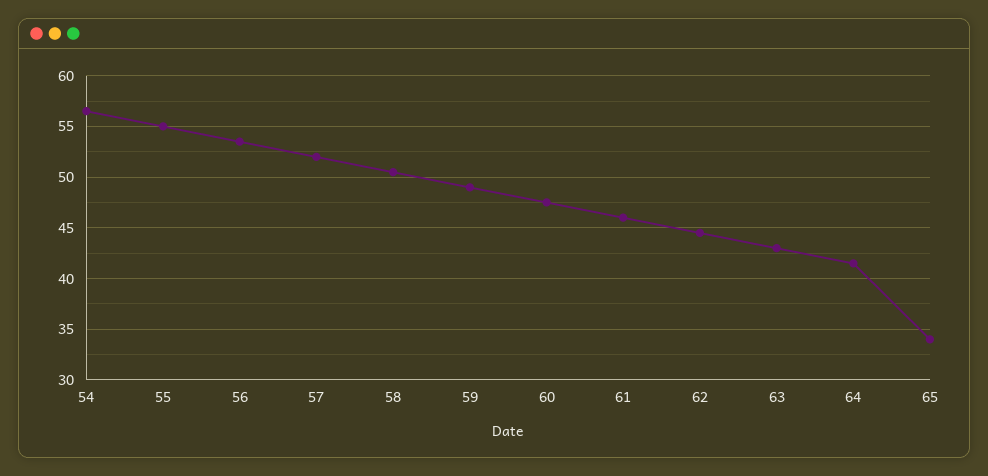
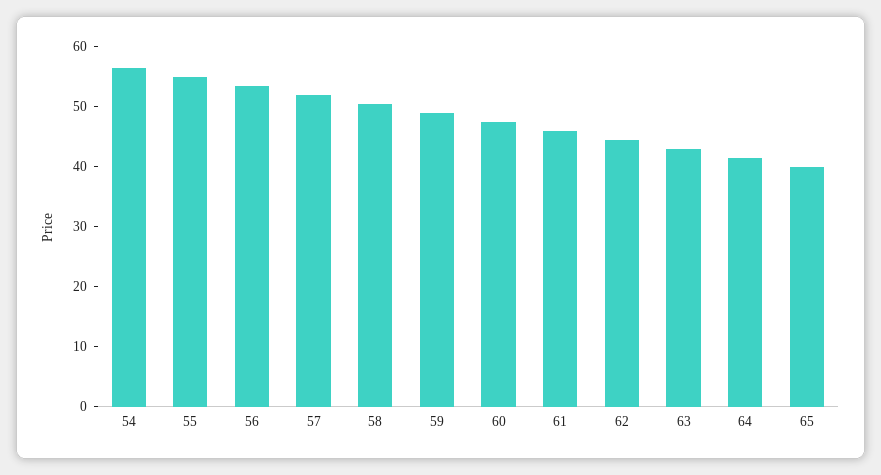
  {
    "54": 57,
    "55": 55,
    "56": 54,
    "57": 52,
    "58": 51,
    "59": 49,
    "60": 48,
    "61": 46,
    "62": 45,
    "63": 43,
    "64": 42,
-   "65": 34
+   "65": 40
  }

